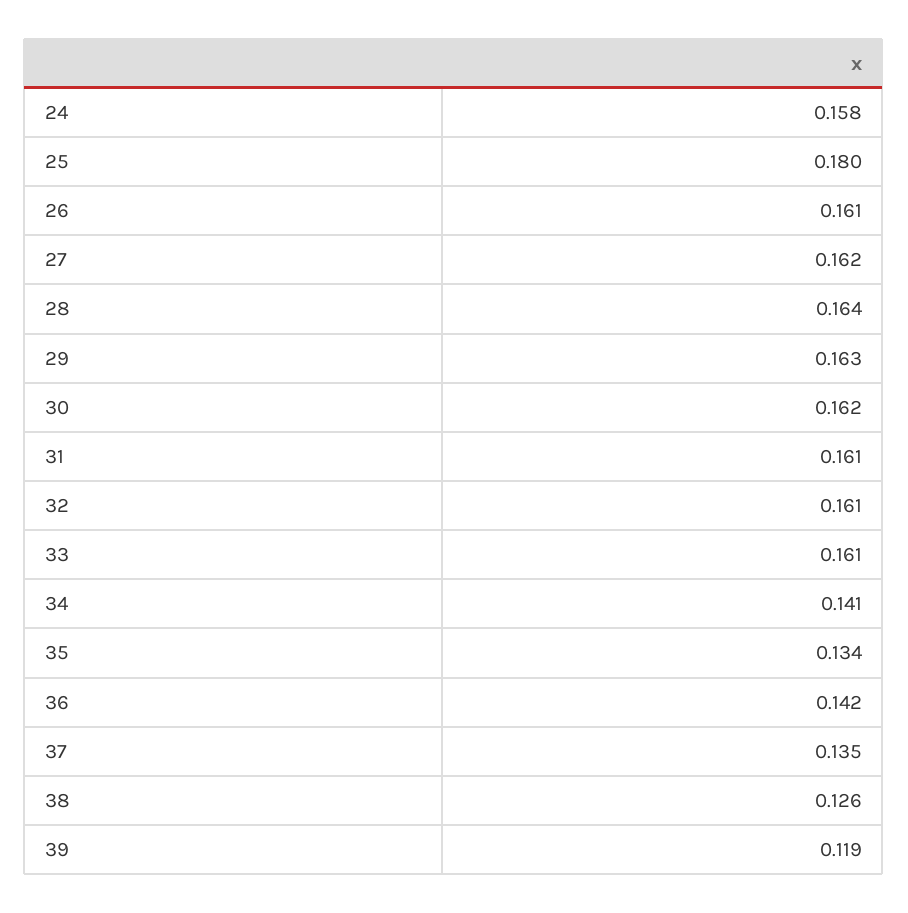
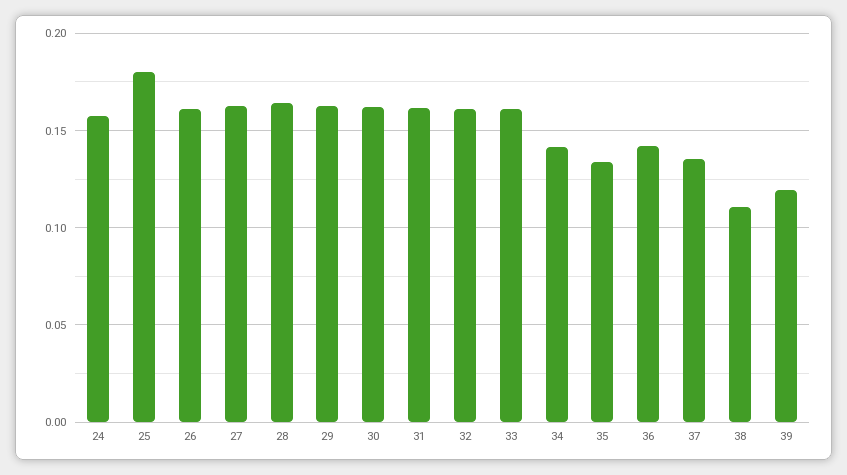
  {
    "24": 0.158,
    "25": 0.18,
    "26": 0.161,
    "27": 0.162,
    "28": 0.164,
    "29": 0.163,
    "30": 0.162,
    "31": 0.161,
    "32": 0.161,
    "33": 0.161,
    "34": 0.141,
    "35": 0.134,
    "36": 0.142,
    "37": 0.135,
-   "38": 0.126,
+   "38": 0.11,
    "39": 0.119
  }

